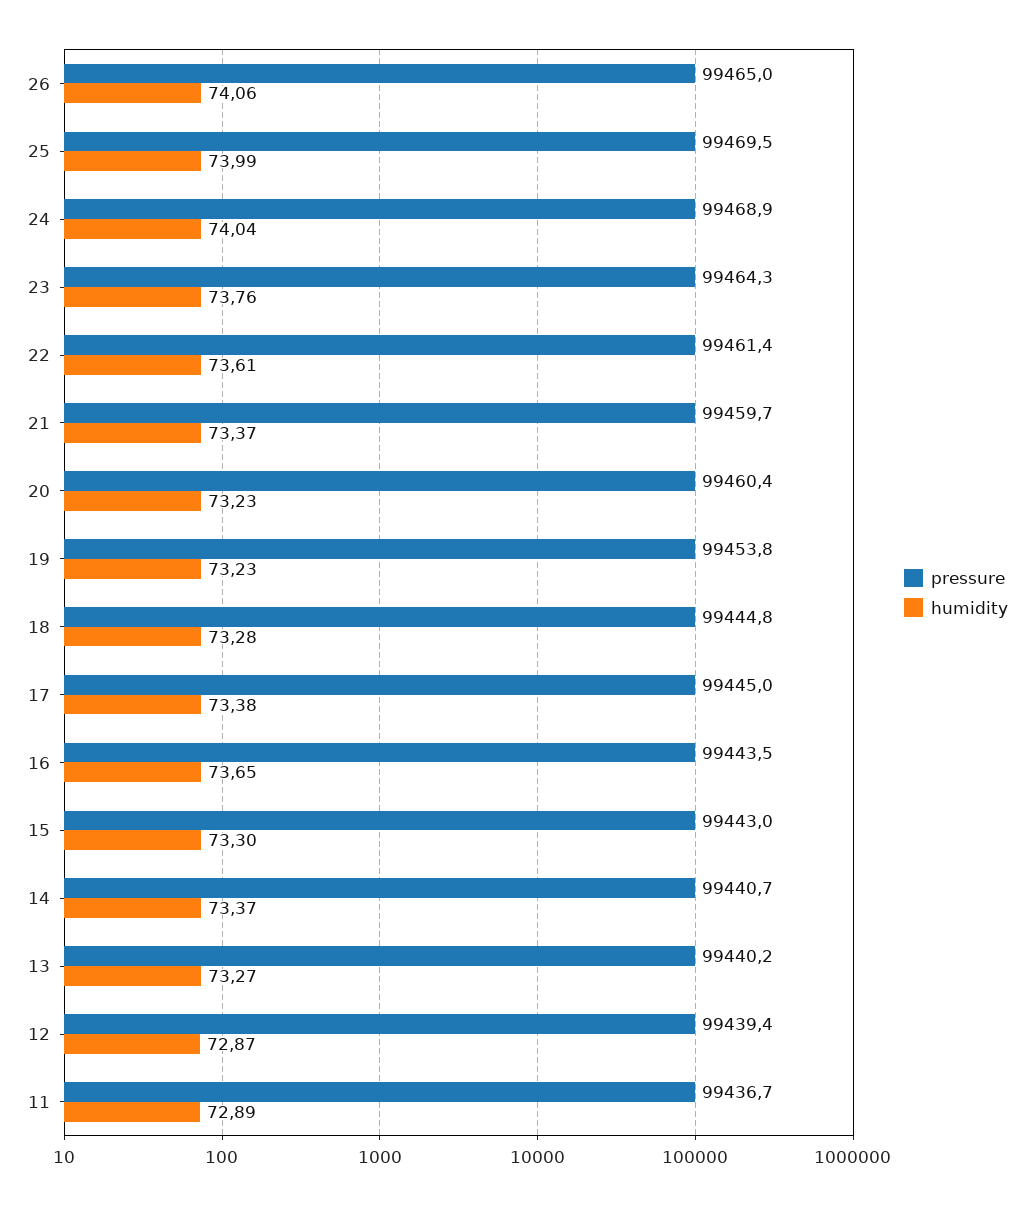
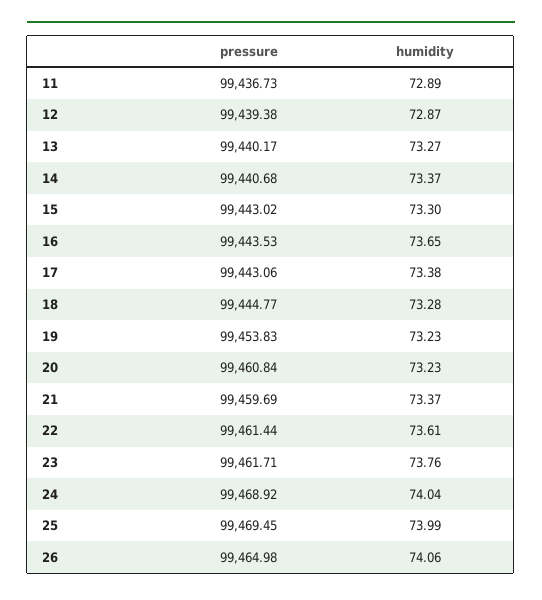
  {
    "pressure": {
      "26": 99464.98,
      "25": 99469.45,
      "24": 99468.92,
-     "23": 99464.3,
+     "23": 99461.71,
      "22": 99461.44,
      "21": 99459.69,
-     "20": 99460.4,
+     "20": 99460.84,
      "19": 99453.83,
      "18": 99444.77,
-     "17": 99445,
+     "17": 99443.06,
      "16": 99443.53,
      "15": 99443.02,
      "14": 99440.68,
      "13": 99440.17,
      "12": 99439.38,
      "11": 99436.73
    },
    "humidity": {
      "26": 74.06,
      "25": 73.99,
      "24": 74.04,
      "23": 73.76,
      "22": 73.61,
      "21": 73.37,
      "20": 73.23,
      "19": 73.23,
      "18": 73.28,
      "17": 73.38,
      "16": 73.65,
      "15": 73.3,
      "14": 73.37,
      "13": 73.27,
      "12": 72.87,
      "11": 72.89
    }
  }

